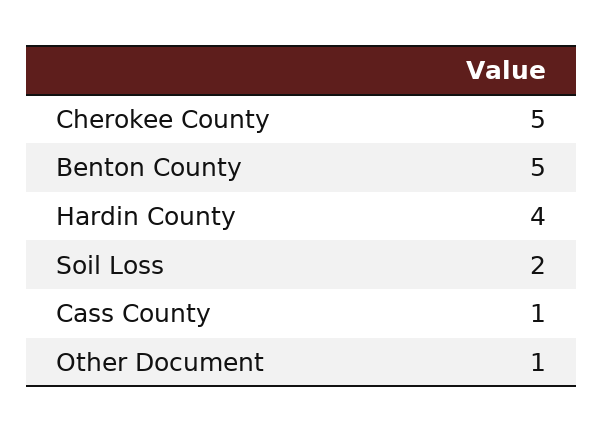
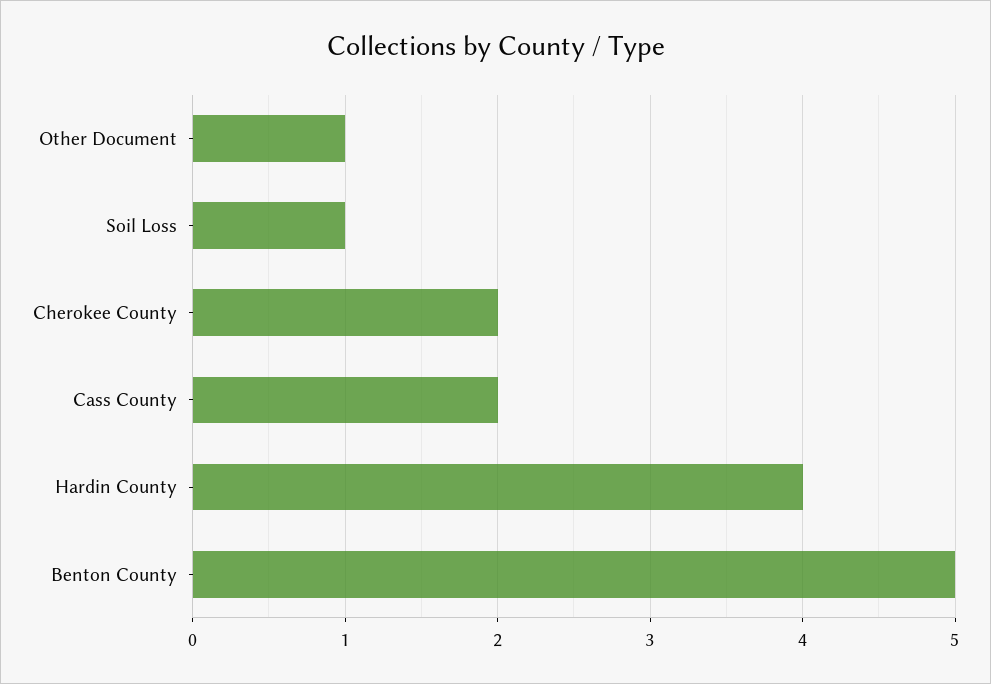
  {
-   "Cherokee County": 5,
+   "Cherokee County": 2,
    "Benton County": 5,
    "Hardin County": 4,
-   "Soil Loss": 2,
+   "Soil Loss": 1,
-   "Cass County": 1,
+   "Cass County": 2,
    "Other Document": 1
  }

